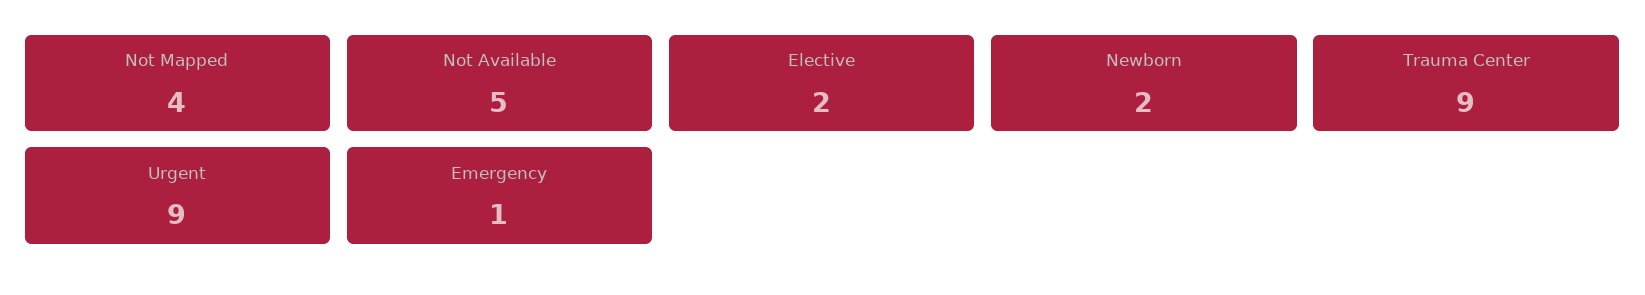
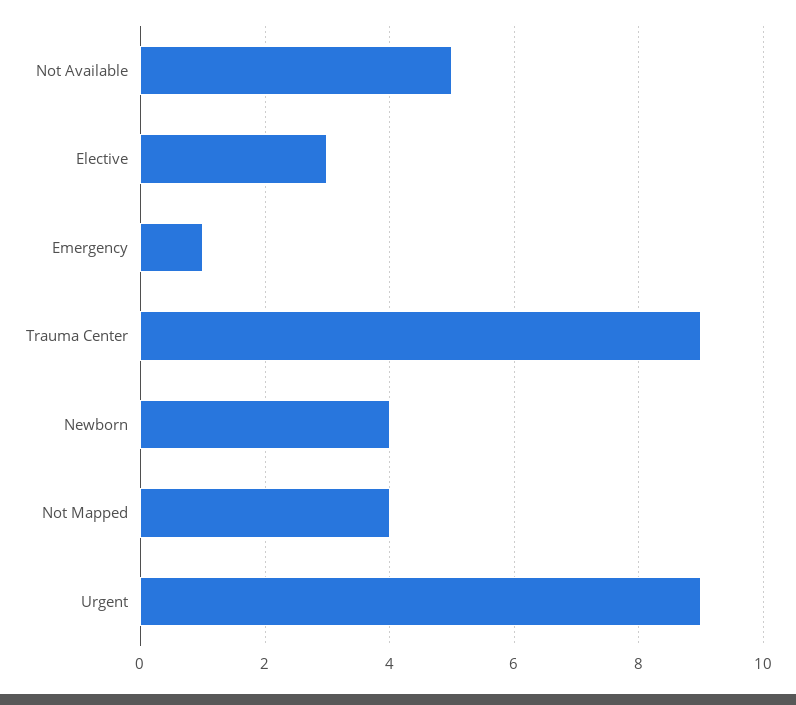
  {
    "Not Mapped": 4,
    "Not Available": 5,
-   "Elective": 2,
+   "Elective": 3,
-   "Newborn": 2,
+   "Newborn": 4,
    "Trauma Center": 9,
    "Urgent": 9,
    "Emergency": 1
  }

